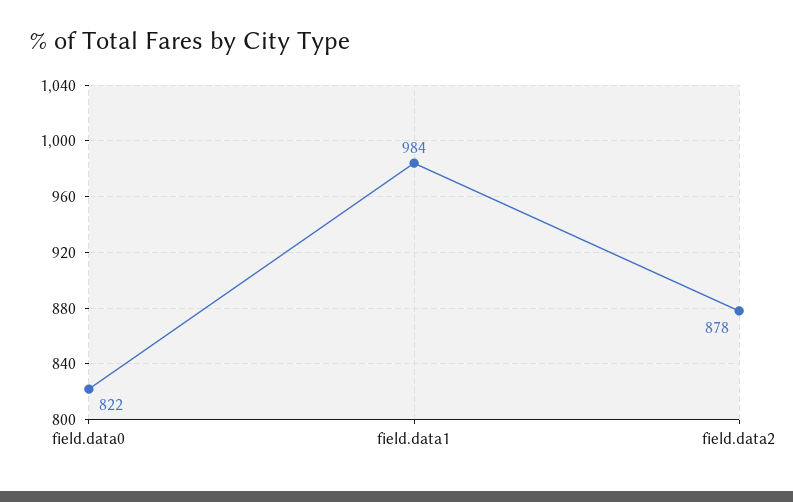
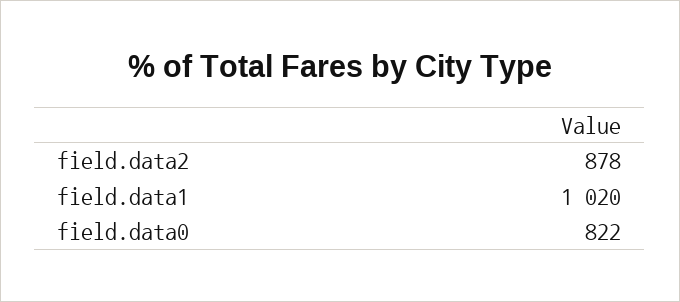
  {
    "field.data0": 822,
-   "field.data1": 984,
+   "field.data1": 1020,
    "field.data2": 878
  }

